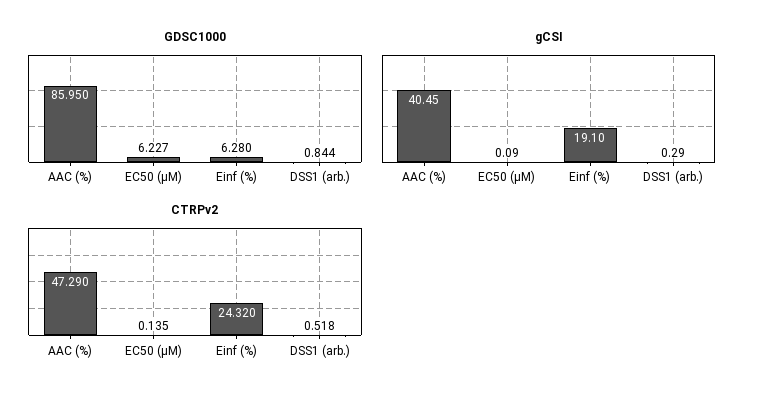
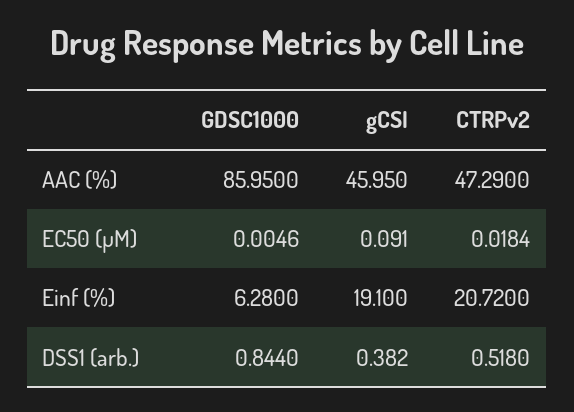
  {
    "GDSC1000": {
      "AAC (%)": 85.95,
-     "EC50 (µM)": 6.227,
+     "EC50 (µM)": 0.0046,
      "Einf (%)": 6.28,
      "DSS1 (arb.)": 0.844
    },
    "gCSI": {
-     "AAC (%)": 40.45,
+     "AAC (%)": 45.95,
      "EC50 (µM)": 0.091,
      "Einf (%)": 19.1,
-     "DSS1 (arb.)": 0.29
+     "DSS1 (arb.)": 0.382
    },
    "CTRPv2": {
      "AAC (%)": 47.29,
-     "EC50 (µM)": 0.135,
+     "EC50 (µM)": 0.0184,
-     "Einf (%)": 24.32,
+     "Einf (%)": 20.72,
      "DSS1 (arb.)": 0.518
    }
  }

